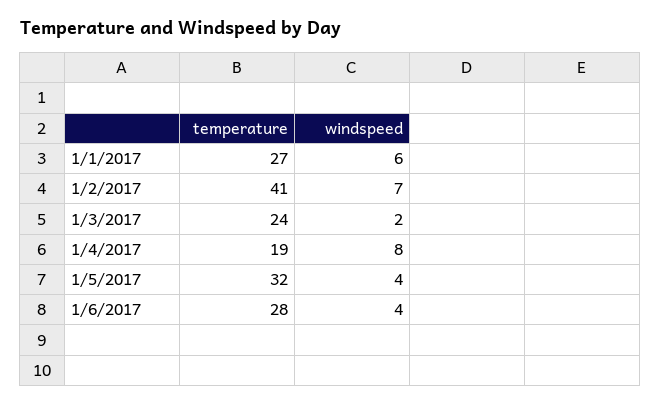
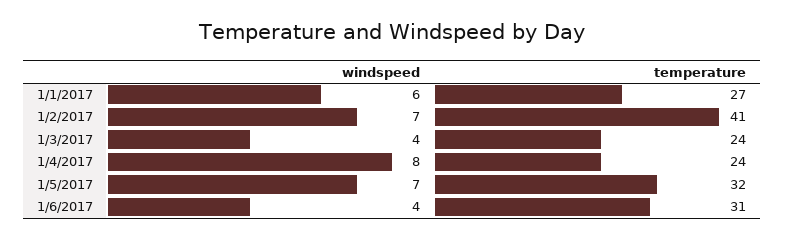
  {
    "temperature": {
      "1/1/2017": 27,
      "1/2/2017": 41,
      "1/3/2017": 24,
-     "1/4/2017": 19,
+     "1/4/2017": 24,
      "1/5/2017": 32,
-     "1/6/2017": 28
+     "1/6/2017": 31
    },
    "windspeed": {
      "1/1/2017": 6,
      "1/2/2017": 7,
-     "1/3/2017": 2,
+     "1/3/2017": 4,
      "1/4/2017": 8,
-     "1/5/2017": 4,
+     "1/5/2017": 7,
      "1/6/2017": 4
    }
  }

